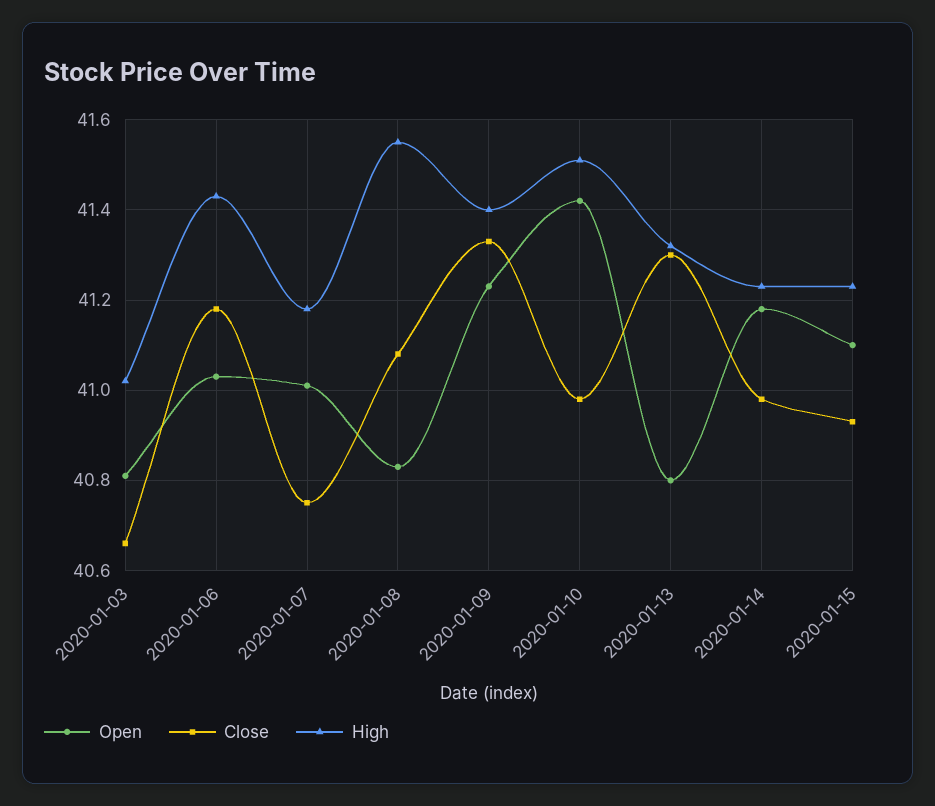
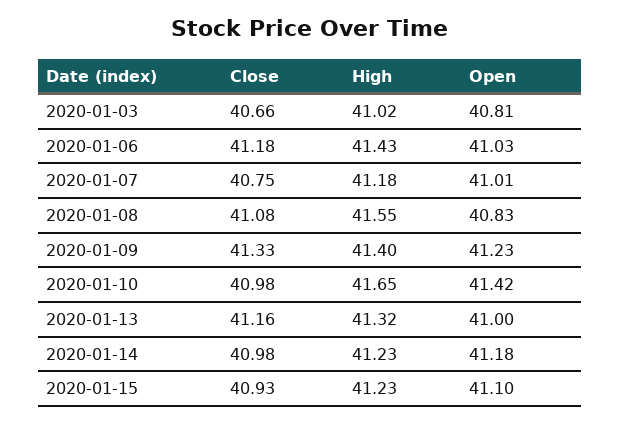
  {
    "Open": {
      "2020-01-03": 40.81,
      "2020-01-06": 41.03,
      "2020-01-07": 41.01,
      "2020-01-08": 40.83,
      "2020-01-09": 41.23,
      "2020-01-10": 41.42,
-     "2020-01-13": 40.8,
+     "2020-01-13": 41,
      "2020-01-14": 41.18,
      "2020-01-15": 41.1
    },
    "Close": {
      "2020-01-03": 40.66,
      "2020-01-06": 41.18,
      "2020-01-07": 40.75,
      "2020-01-08": 41.08,
      "2020-01-09": 41.33,
      "2020-01-10": 40.98,
-     "2020-01-13": 41.3,
+     "2020-01-13": 41.16,
      "2020-01-14": 40.98,
      "2020-01-15": 40.93
    },
    "High": {
      "2020-01-03": 41.02,
      "2020-01-06": 41.43,
      "2020-01-07": 41.18,
      "2020-01-08": 41.55,
      "2020-01-09": 41.4,
-     "2020-01-10": 41.5,
+     "2020-01-10": 41.65,
      "2020-01-13": 41.32,
      "2020-01-14": 41.23,
      "2020-01-15": 41.23
    }
  }

